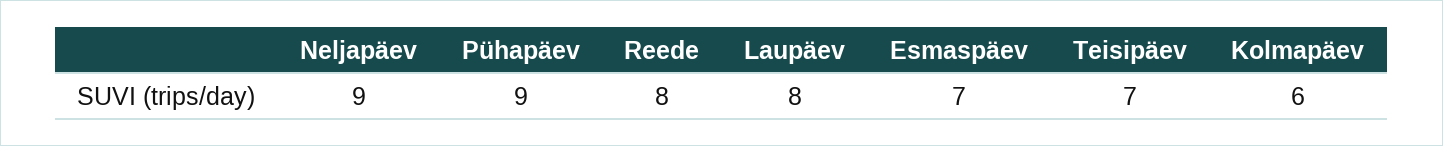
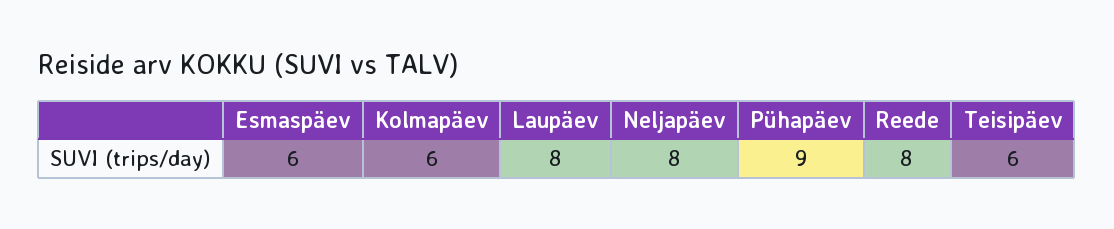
  {
-   "Neljapäev": 9,
+   "Neljapäev": 8,
    "Pühapäev": 9,
    "Reede": 8,
    "Laupäev": 8,
-   "Esmaspäev": 7,
+   "Esmaspäev": 6,
-   "Teisipäev": 7,
+   "Teisipäev": 6,
    "Kolmapäev": 6
  }

